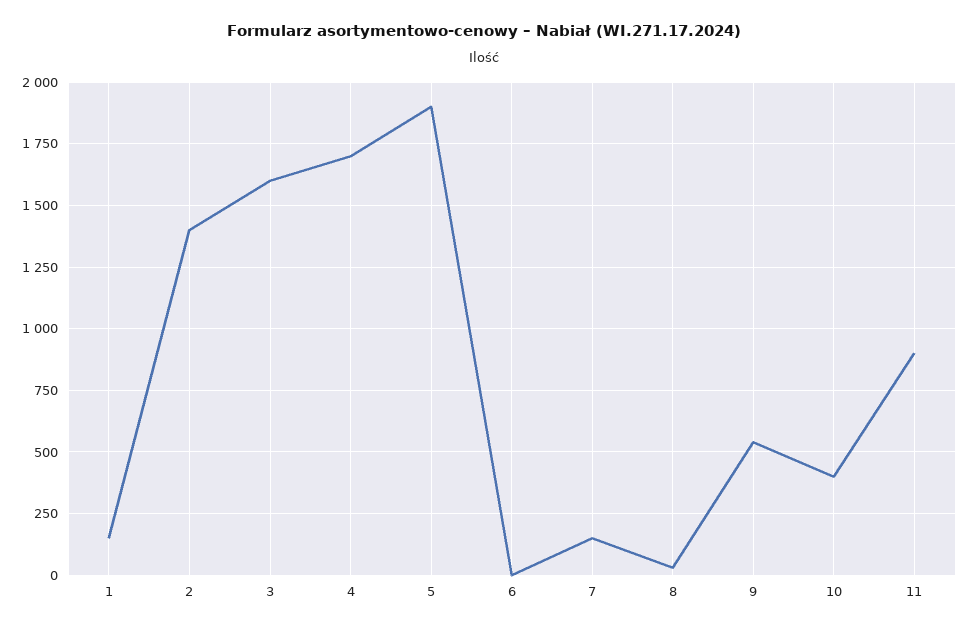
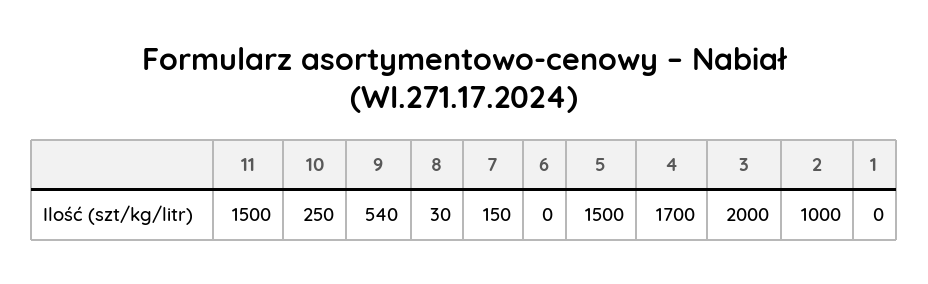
  {
-   "1": 150,
+   "1": 0,
-   "2": 1400,
+   "2": 1000,
-   "3": 1600,
+   "3": 2000,
    "4": 1700,
-   "5": 1900,
+   "5": 1500,
    "6": 0,
    "7": 150,
    "8": 30,
    "9": 540,
-   "10": 400,
+   "10": 250,
-   "11": 900
+   "11": 1500
  }

